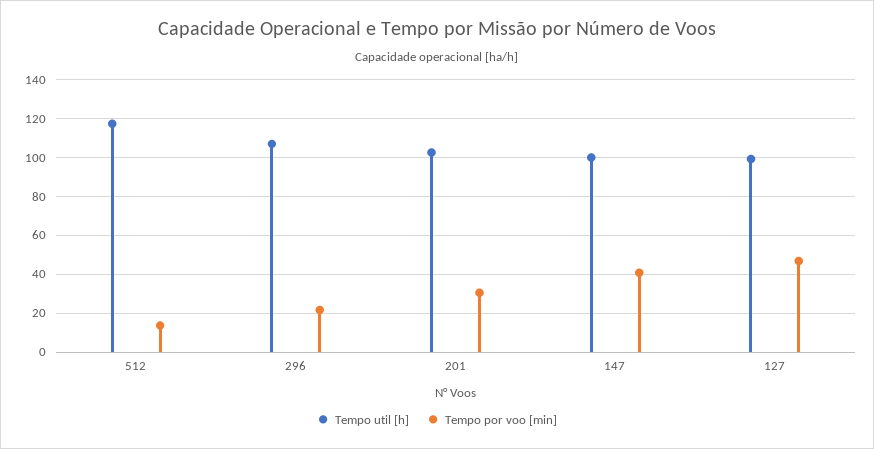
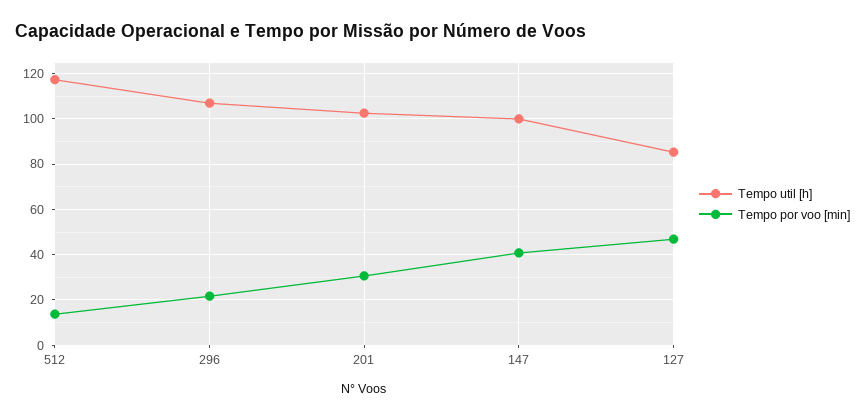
  {
    "Tempo util [h]": {
      "512": 115,
      "296": 105,
      "201": 100,
      "147": 100,
-     "127": 100
+     "127": 85
    },
    "Tempo por voo [min]": {
      "512": 15,
      "296": 20,
      "201": 30,
      "147": 40,
      "127": 45
    }
  }

